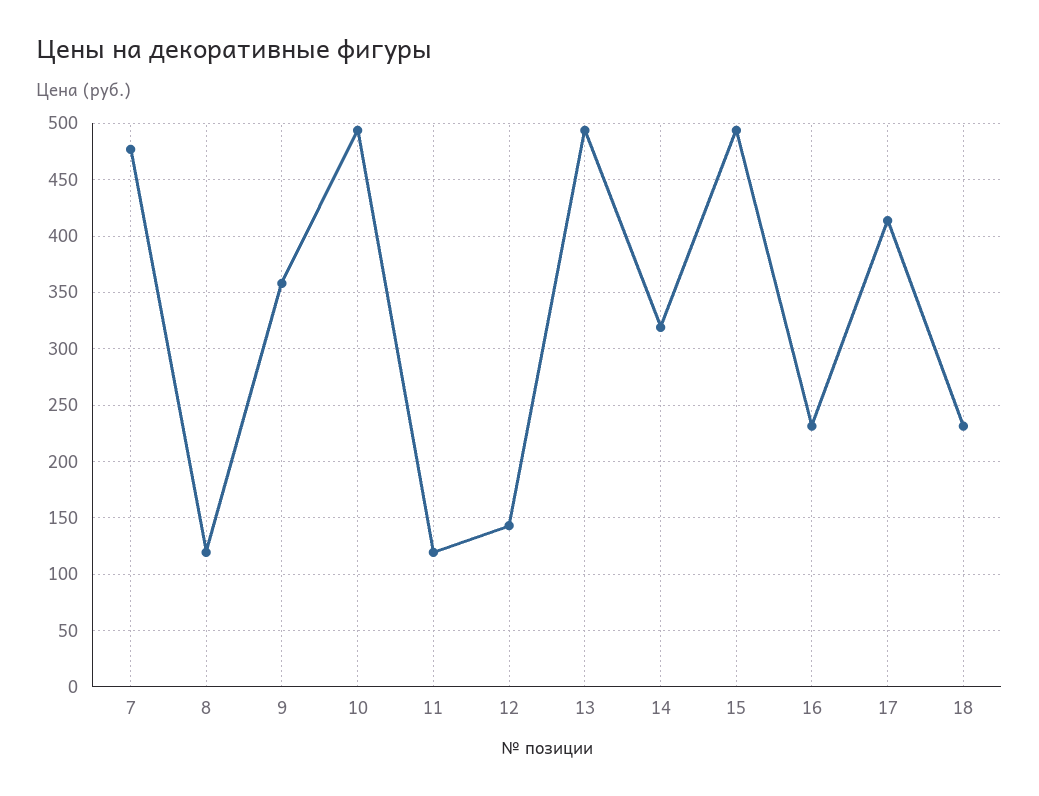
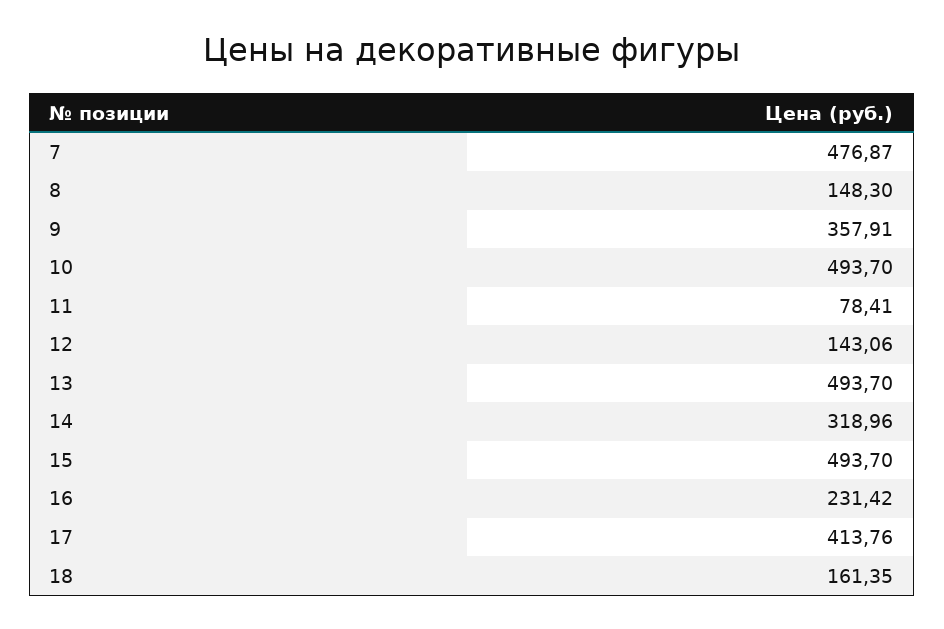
  {
    "7": 476.87,
-   "8": 120,
+   "8": 148.3,
    "9": 357.91,
    "10": 493.7,
-   "11": 120,
+   "11": 78.41,
    "12": 143.06,
    "13": 493.7,
    "14": 318.96,
    "15": 493.7,
    "16": 231.42,
    "17": 413.76,
-   "18": 230
+   "18": 161.35
  }

